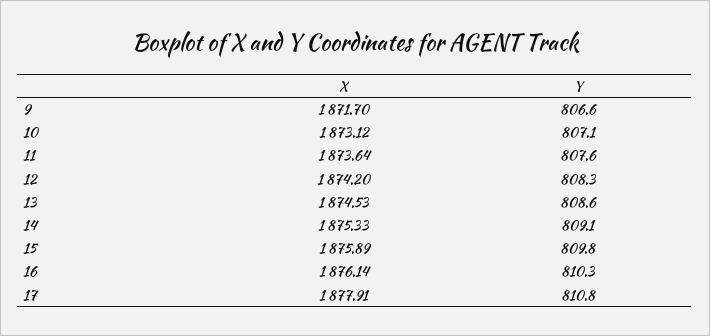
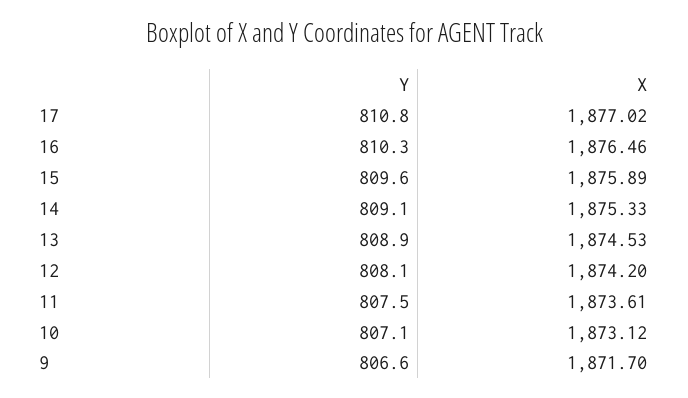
  {
    "X": {
      "9": 1871.7,
      "10": 1873.12,
-     "11": 1873.64,
+     "11": 1873.61,
      "12": 1874.2,
      "13": 1874.53,
      "14": 1875.33,
      "15": 1875.89,
-     "16": 1876.14,
+     "16": 1876.46,
-     "17": 1877.91
+     "17": 1877.02
    },
    "Y": {
      "9": 806.6,
      "10": 807.1,
-     "11": 807.6,
+     "11": 807.5,
-     "12": 808.3,
+     "12": 808.1,
-     "13": 808.6,
+     "13": 808.9,
      "14": 809.1,
-     "15": 809.8,
+     "15": 809.6,
      "16": 810.3,
      "17": 810.8
    }
  }

